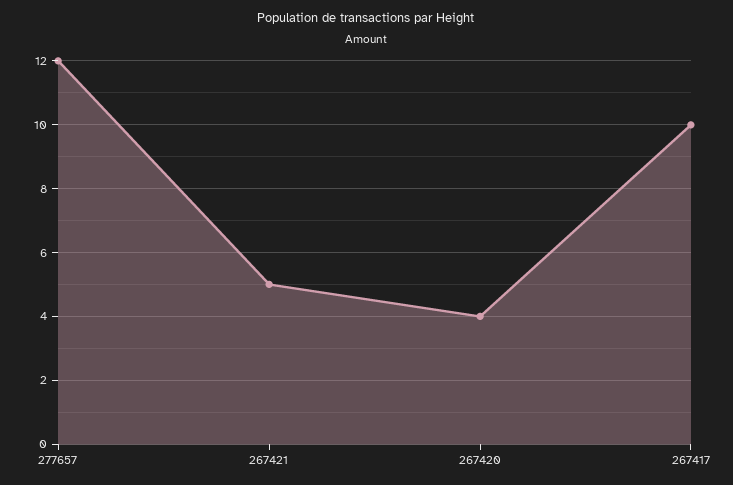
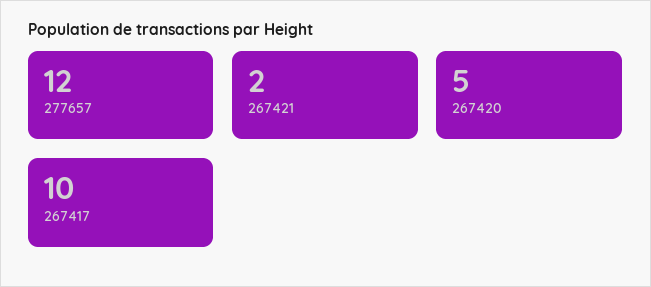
  {
    "277657": 12,
-   "267421": 5,
+   "267421": 2,
-   "267420": 4,
+   "267420": 5,
    "267417": 10
  }

